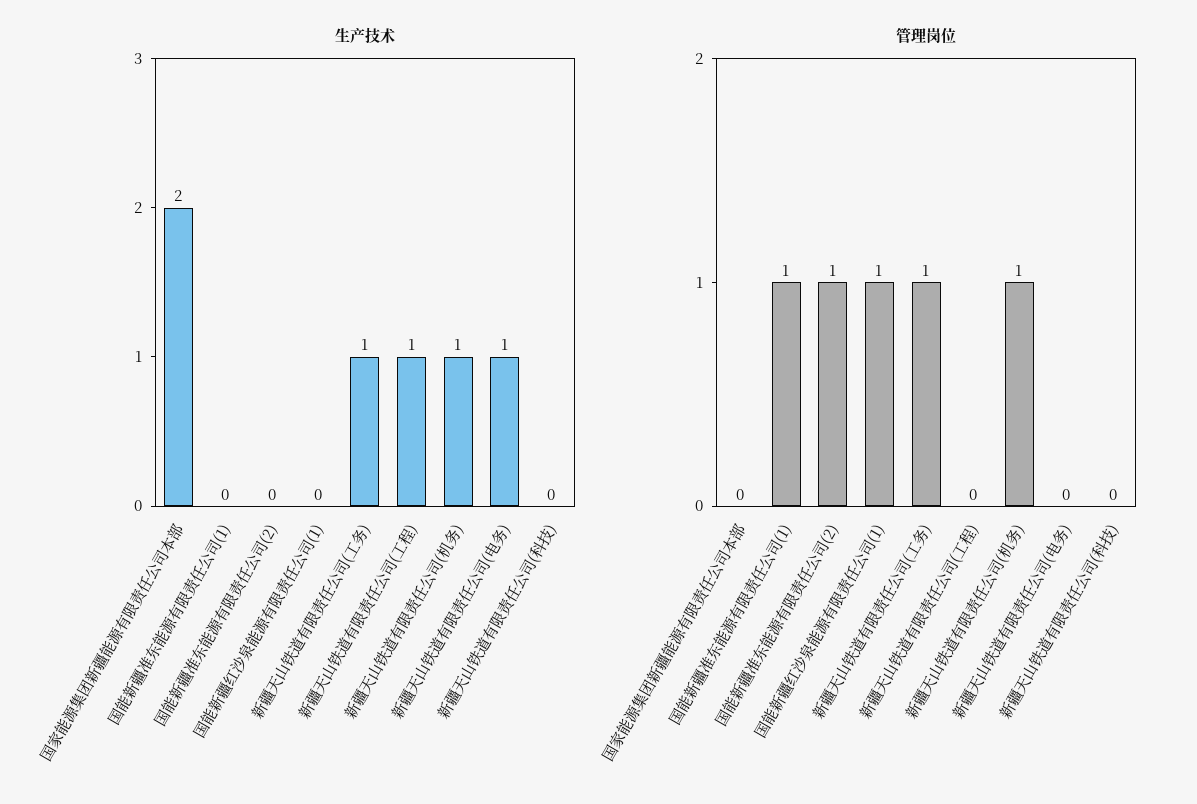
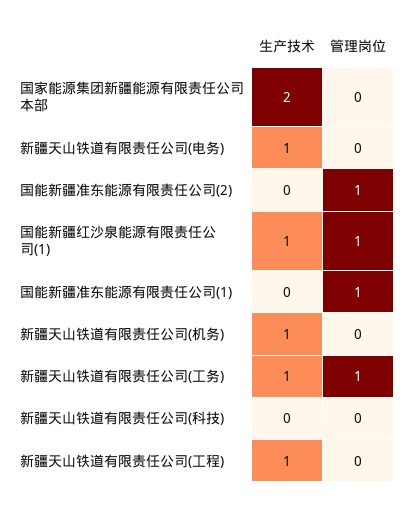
  {
    "生产技术": {
      "国家能源集团新疆能源有限责任公司本部": 2,
      "国能新疆准东能源有限责任公司(1)": 0,
      "国能新疆准东能源有限责任公司(2)": 0,
-     "国能新疆红沙泉能源有限责任公司(1)": 0,
+     "国能新疆红沙泉能源有限责任公司(1)": 1,
      "新疆天山铁道有限责任公司(工务)": 1,
      "新疆天山铁道有限责任公司(工程)": 1,
      "新疆天山铁道有限责任公司(机务)": 1,
      "新疆天山铁道有限责任公司(电务)": 1,
      "新疆天山铁道有限责任公司(科技)": 0
    },
    "管理岗位": {
      "国家能源集团新疆能源有限责任公司本部": 0,
      "国能新疆准东能源有限责任公司(1)": 1,
      "国能新疆准东能源有限责任公司(2)": 1,
      "国能新疆红沙泉能源有限责任公司(1)": 1,
      "新疆天山铁道有限责任公司(工务)": 1,
      "新疆天山铁道有限责任公司(工程)": 0,
-     "新疆天山铁道有限责任公司(机务)": 1,
+     "新疆天山铁道有限责任公司(机务)": 0,
      "新疆天山铁道有限责任公司(电务)": 0,
      "新疆天山铁道有限责任公司(科技)": 0
    }
  }

